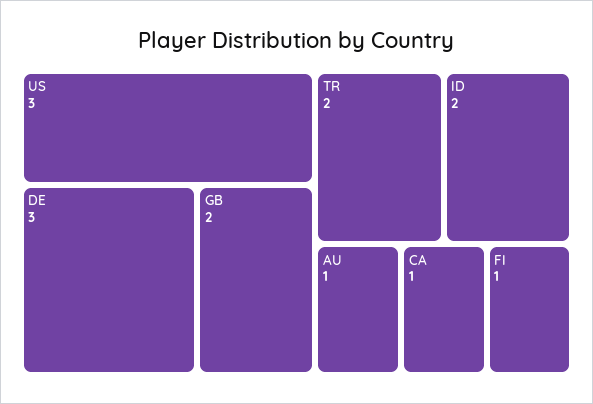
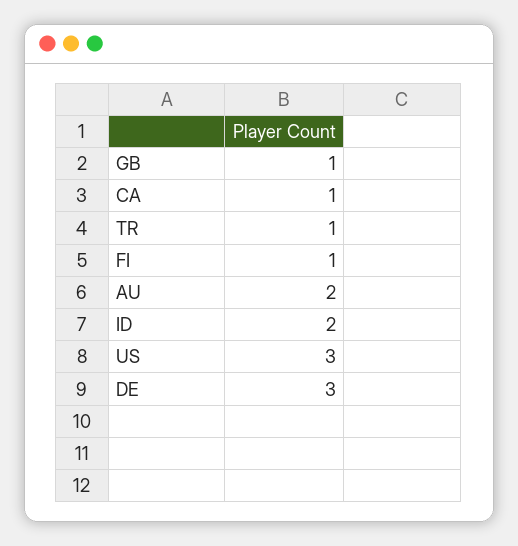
  {
    "US": 3,
    "DE": 3,
-   "GB": 2,
+   "GB": 1,
-   "TR": 2,
+   "TR": 1,
    "ID": 2,
-   "AU": 1,
+   "AU": 2,
    "CA": 1,
    "FI": 1
  }

